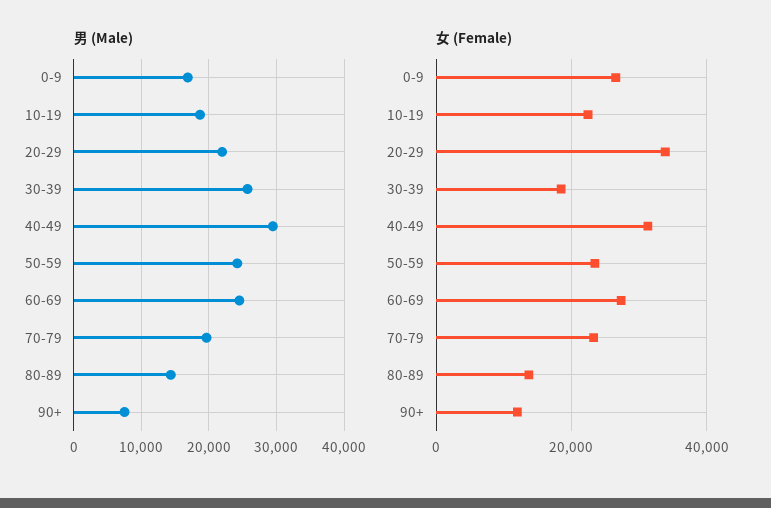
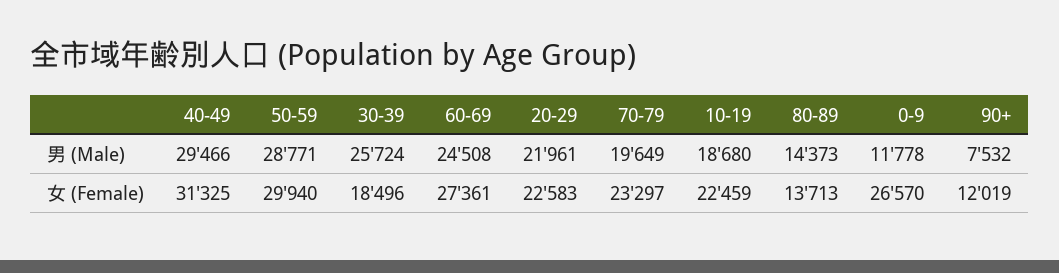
  {
    "男 (Male)": {
-     "0-9": 17000,
+     "0-9": 11778,
      "10-19": 18680,
      "20-29": 21961,
      "30-39": 25724,
      "40-49": 29466,
-     "50-59": 24000,
+     "50-59": 28771,
      "60-69": 24508,
      "70-79": 19649,
      "80-89": 14373,
      "90+": 7532
    },
    "女 (Female)": {
      "0-9": 26570,
      "10-19": 22459,
-     "20-29": 34000,
+     "20-29": 22583,
      "30-39": 18496,
      "40-49": 31325,
-     "50-59": 24000,
+     "50-59": 29940,
      "60-69": 27361,
      "70-79": 23297,
      "80-89": 13713,
      "90+": 12019
    }
  }

